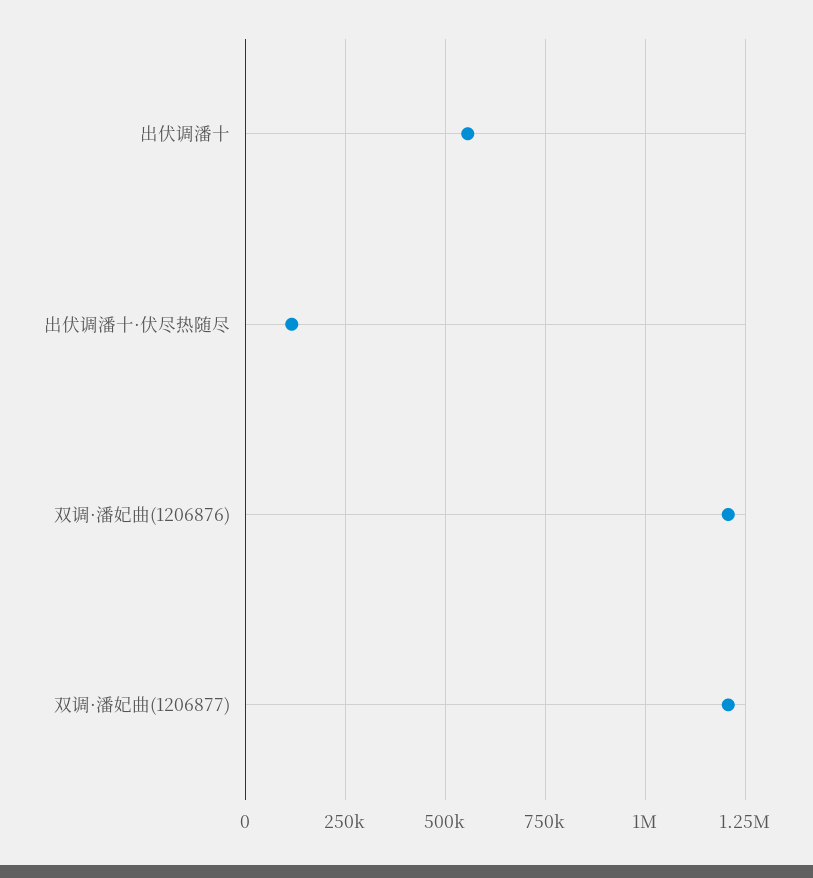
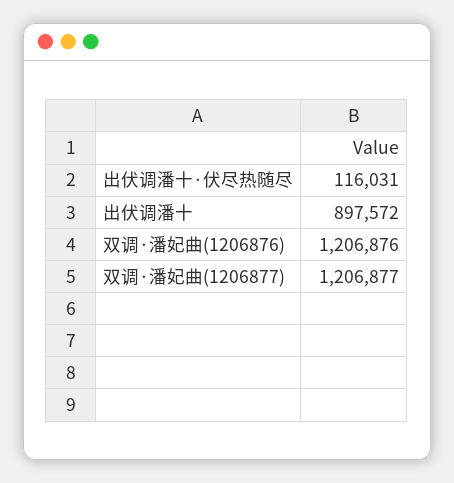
  {
-   "出伏调潘十": 550000,
+   "出伏调潘十": 897572,
    "出伏调潘十·伏尽热随尽": 116031,
    "双调·潘妃曲(1206876)": 1206876,
    "双调·潘妃曲(1206877)": 1206877
  }

